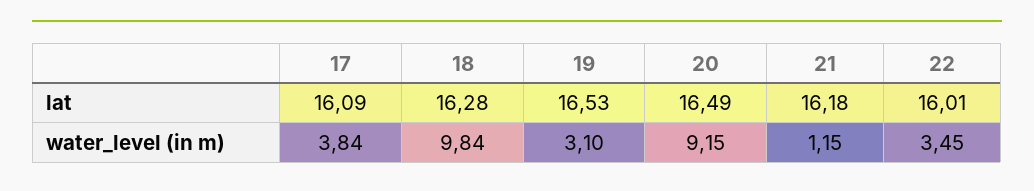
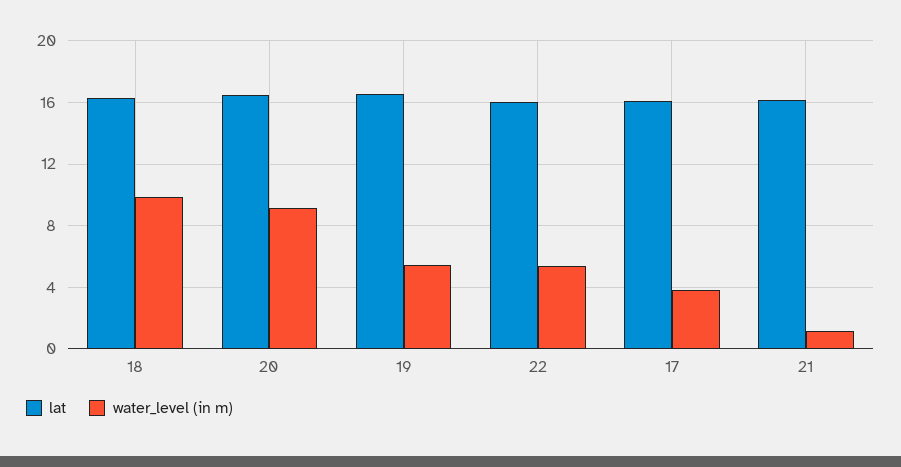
  {
    "lat": {
      "17": 16.09,
      "18": 16.28,
      "19": 16.53,
      "20": 16.49,
      "21": 16.18,
      "22": 16.01
    },
    "water_level (in m)": {
      "17": 3.84,
      "18": 9.84,
-     "19": 3.1,
+     "19": 5.5,
      "20": 9.15,
      "21": 1.15,
-     "22": 3.45
+     "22": 5.5
    }
  }

